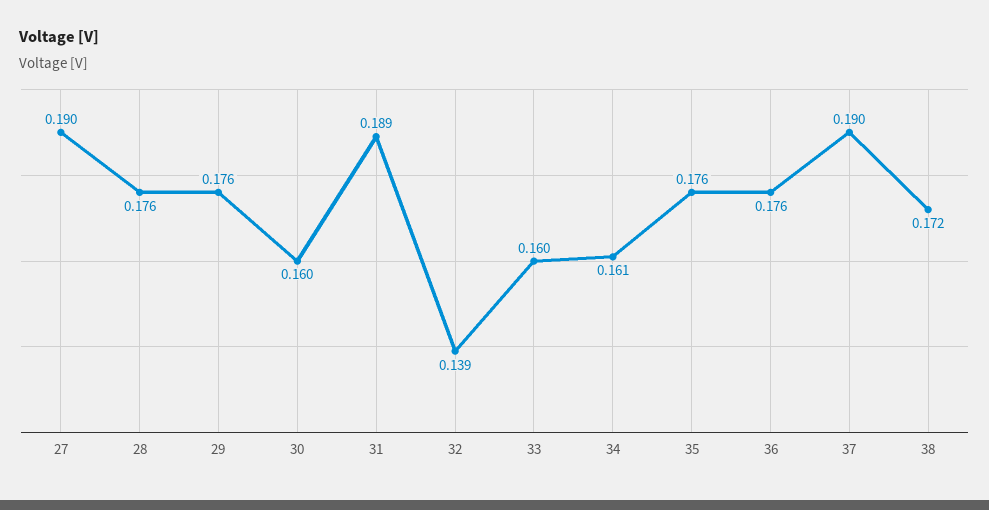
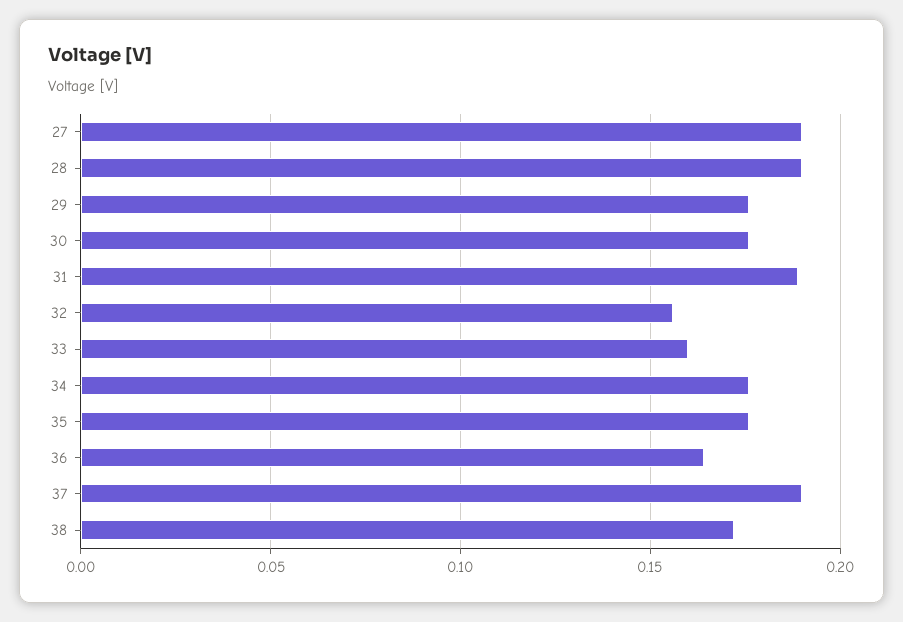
  {
    "27": 0.19,
-   "28": 0.176,
+   "28": 0.19,
    "29": 0.176,
-   "30": 0.16,
+   "30": 0.175,
    "31": 0.189,
-   "32": 0.139,
+   "32": 0.155,
    "33": 0.16,
-   "34": 0.161,
+   "34": 0.175,
    "35": 0.176,
-   "36": 0.176,
+   "36": 0.165,
    "37": 0.19,
    "38": 0.172
  }

